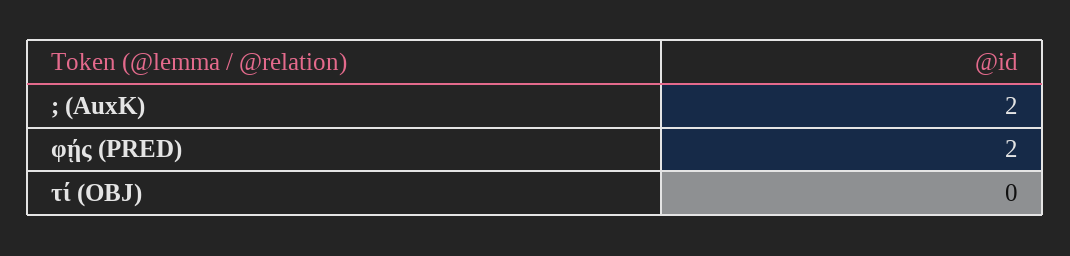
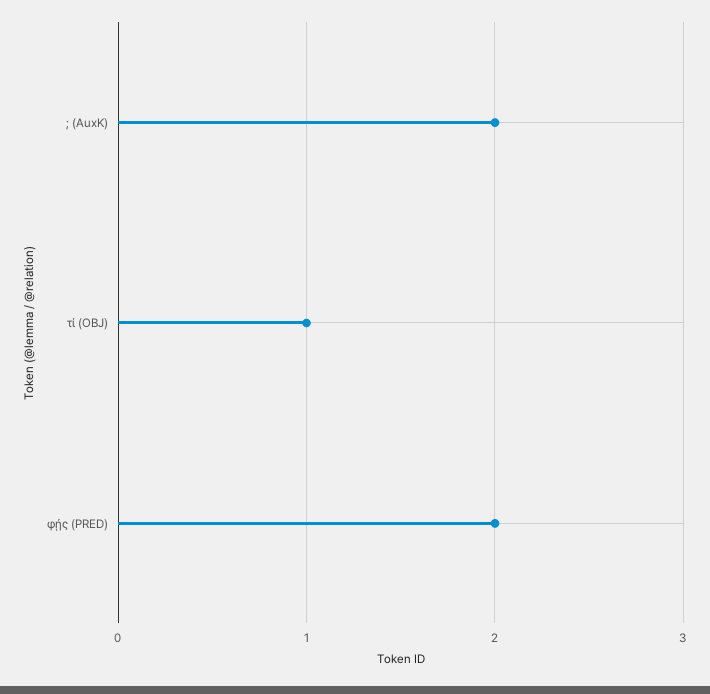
  {
    "; (AuxK)": 2,
    "φῄς (PRED)": 2,
-   "τί (OBJ)": 0
+   "τί (OBJ)": 1
  }

